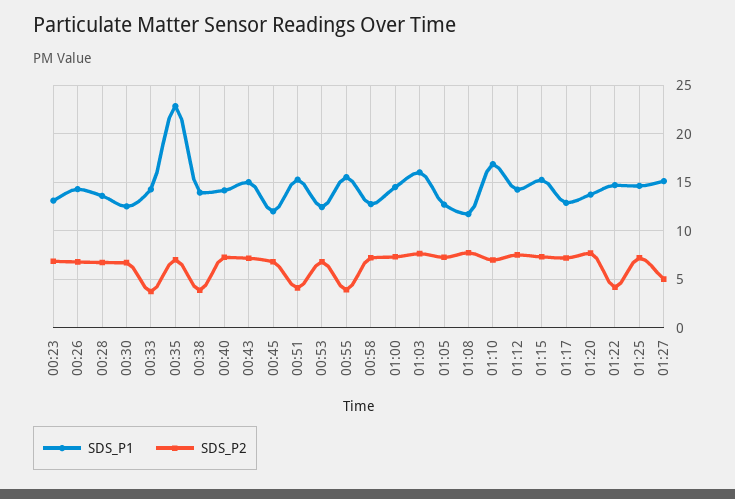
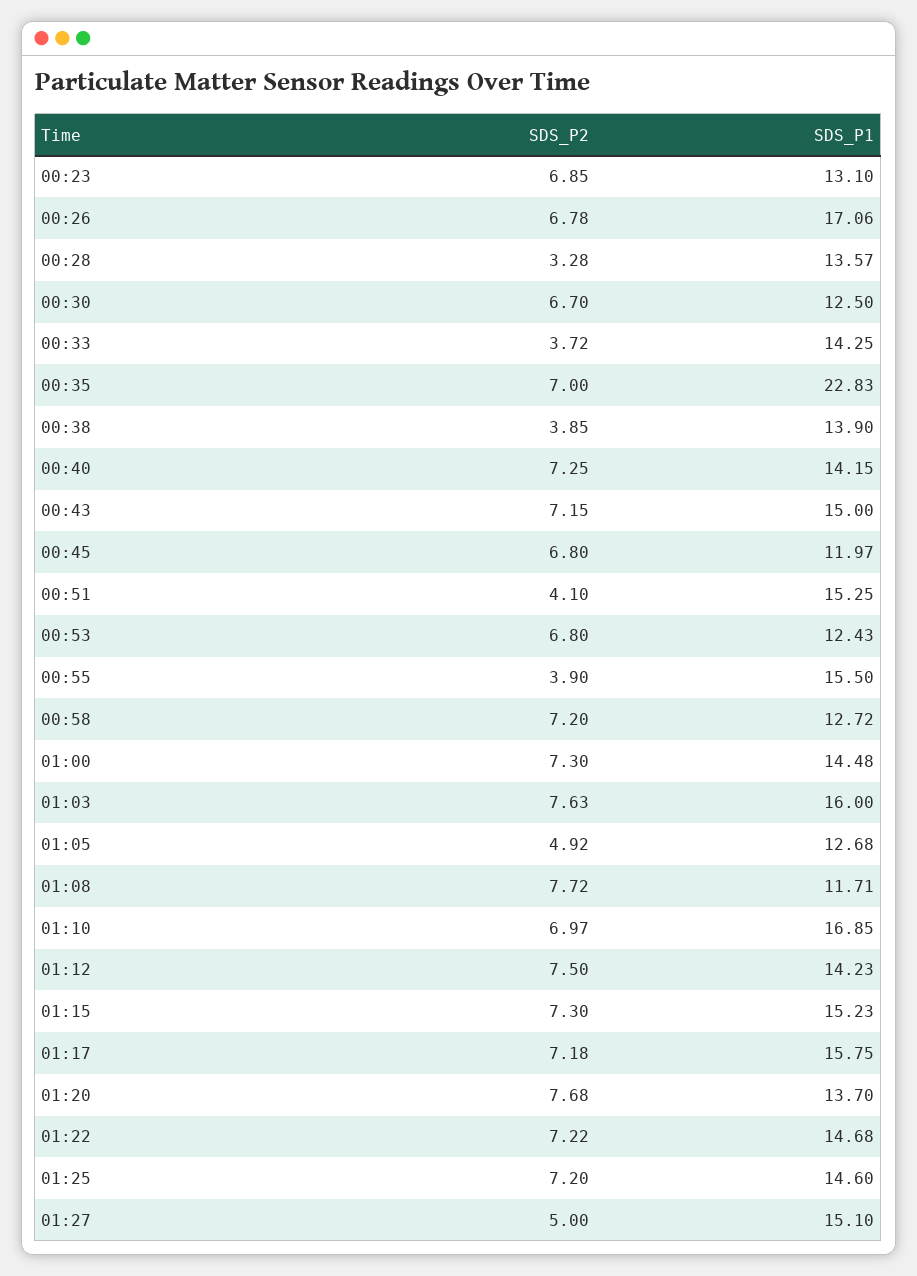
  {
    "SDS_P1": {
      "00:23": 13.1,
-     "00:26": 14,
+     "00:26": 17.06,
      "00:28": 13.57,
      "00:30": 12.5,
      "00:33": 14.25,
      "00:35": 22.83,
      "00:38": 13.9,
      "00:40": 14.15,
      "00:43": 15,
      "00:45": 11.97,
      "00:51": 15.25,
      "00:53": 12.43,
      "00:55": 15.5,
      "00:58": 12.72,
      "01:00": 14.48,
      "01:03": 16,
      "01:05": 12.68,
      "01:08": 11.71,
      "01:10": 16.85,
      "01:12": 14.23,
      "01:15": 15.23,
-     "01:17": 13,
+     "01:17": 15.75,
      "01:20": 13.7,
      "01:22": 14.68,
      "01:25": 14.6,
      "01:27": 15.1
    },
    "SDS_P2": {
      "00:23": 6.85,
      "00:26": 6.78,
-     "00:28": 7,
+     "00:28": 3.28,
      "00:30": 6.7,
      "00:33": 3.72,
      "00:35": 7,
      "00:38": 3.85,
      "00:40": 7.25,
      "00:43": 7.15,
      "00:45": 6.8,
      "00:51": 4.1,
      "00:53": 6.8,
      "00:55": 3.9,
      "00:58": 7.2,
      "01:00": 7.3,
      "01:03": 7.63,
-     "01:05": 7,
+     "01:05": 4.92,
      "01:08": 7.72,
      "01:10": 6.97,
      "01:12": 7.5,
      "01:15": 7.3,
      "01:17": 7.18,
      "01:20": 7.68,
-     "01:22": 4,
+     "01:22": 7.22,
      "01:25": 7.2,
      "01:27": 5
    }
  }

